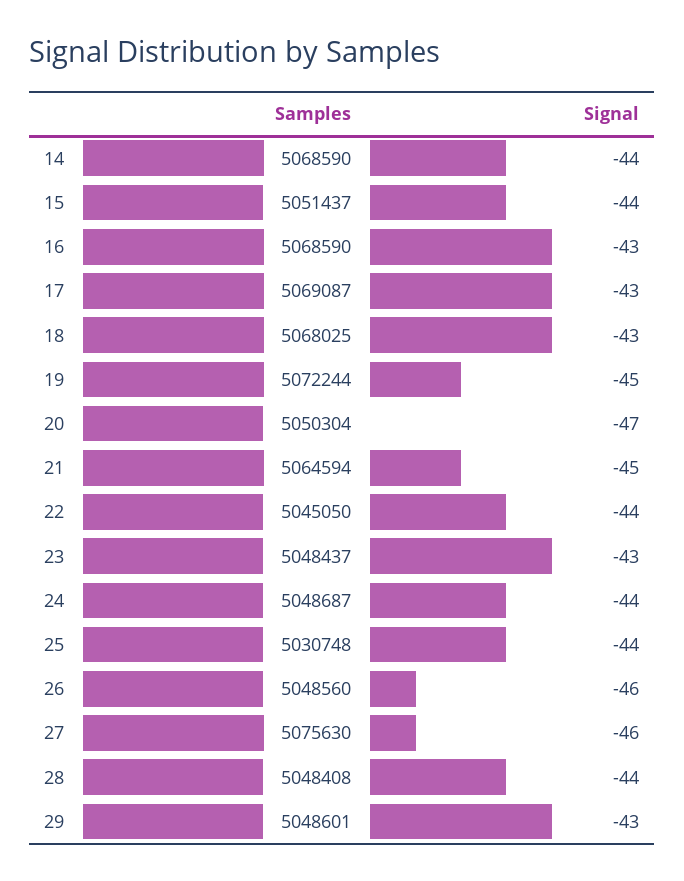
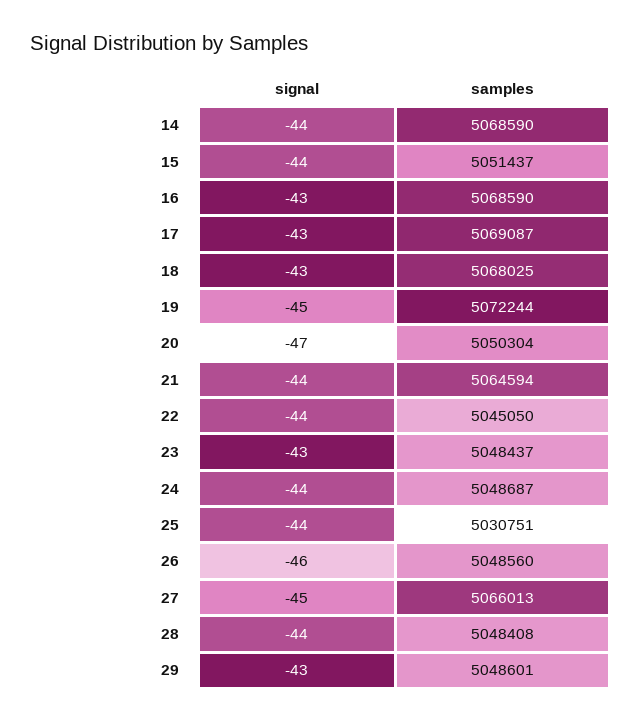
  {
    "Samples": {
      "14": 5068590,
      "15": 5051437,
      "16": 5068590,
      "17": 5069087,
      "18": 5068025,
      "19": 5072244,
      "20": 5050304,
      "21": 5064594,
      "22": 5045050,
      "23": 5048437,
      "24": 5048687,
-     "25": 5030748,
+     "25": 5030751,
      "26": 5048560,
-     "27": 5075630,
+     "27": 5066013,
      "28": 5048408,
      "29": 5048601
    },
    "Signal": {
      "14": -44,
      "15": -44,
      "16": -43,
      "17": -43,
      "18": -43,
      "19": -45,
      "20": -47,
-     "21": -45,
+     "21": -44,
      "22": -44,
      "23": -43,
      "24": -44,
      "25": -44,
      "26": -46,
-     "27": -46,
+     "27": -45,
      "28": -44,
      "29": -43
    }
  }

